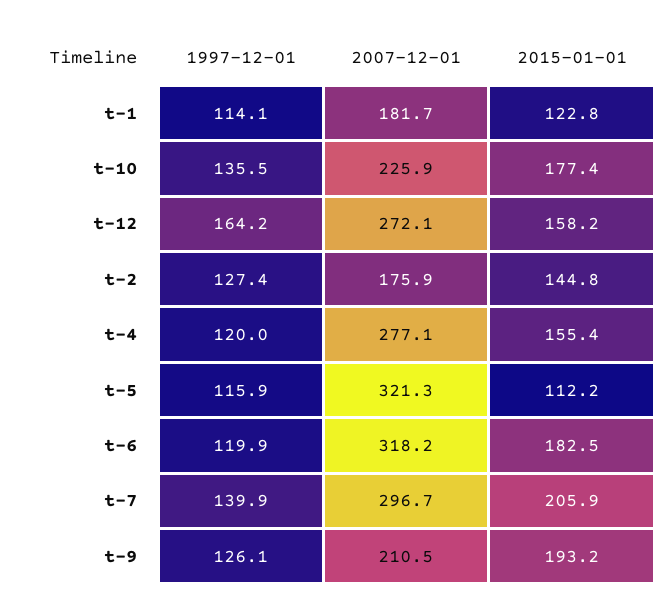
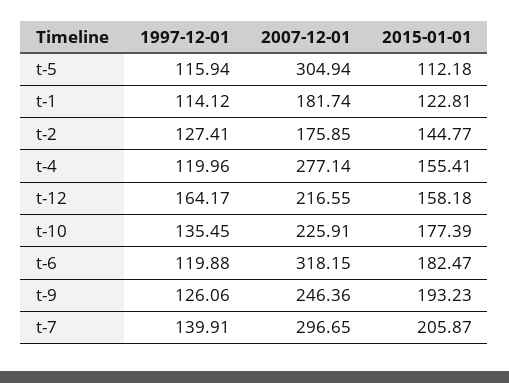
  {
    "1997-12-01": {
      "t-1": 114.12,
      "t-10": 135.45,
      "t-12": 164.17,
      "t-2": 127.41,
      "t-4": 119.96,
      "t-5": 115.94,
      "t-6": 119.88,
      "t-7": 139.91,
      "t-9": 126.06
    },
    "2007-12-01": {
      "t-1": 181.74,
      "t-10": 225.91,
-     "t-12": 272.1,
+     "t-12": 216.55,
      "t-2": 175.85,
      "t-4": 277.14,
-     "t-5": 321.3,
+     "t-5": 304.94,
      "t-6": 318.15,
      "t-7": 296.65,
-     "t-9": 210.5
+     "t-9": 246.36
    },
    "2015-01-01": {
      "t-1": 122.81,
      "t-10": 177.39,
      "t-12": 158.18,
      "t-2": 144.77,
      "t-4": 155.41,
      "t-5": 112.18,
      "t-6": 182.47,
      "t-7": 205.87,
      "t-9": 193.23
    }
  }

